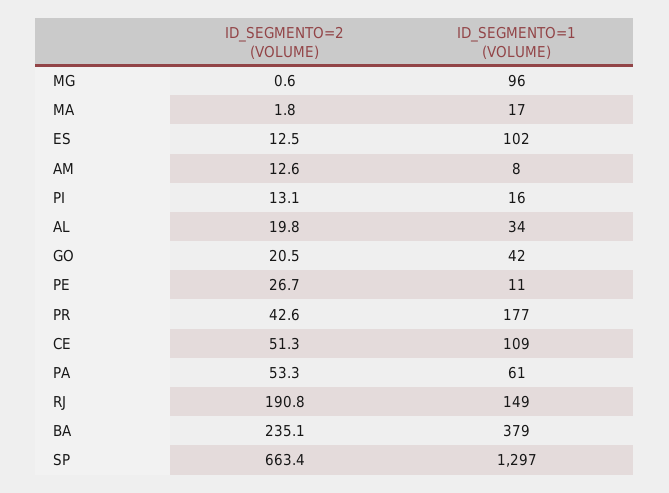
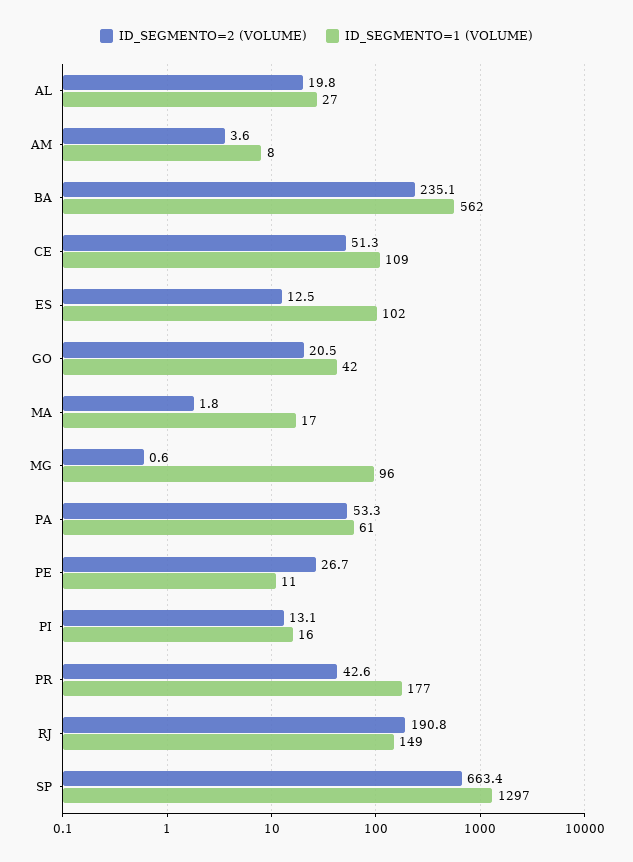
  {
    "ID_SEGMENTO=2 (VOLUME)": {
      "MG": 0.6,
      "MA": 1.8,
      "ES": 12.5,
-     "AM": 12.6,
+     "AM": 3.6,
      "PI": 13.1,
      "AL": 19.8,
      "GO": 20.5,
      "PE": 26.7,
      "PR": 42.6,
      "CE": 51.3,
      "PA": 53.3,
      "RJ": 190.8,
      "BA": 235.1,
      "SP": 663.4
    },
    "ID_SEGMENTO=1 (VOLUME)": {
      "MG": 96,
      "MA": 17,
      "ES": 102,
      "AM": 8,
      "PI": 16,
-     "AL": 34,
+     "AL": 27,
      "GO": 42,
      "PE": 11,
      "PR": 177,
      "CE": 109,
      "PA": 61,
      "RJ": 149,
-     "BA": 379,
+     "BA": 562,
      "SP": 1297
    }
  }

